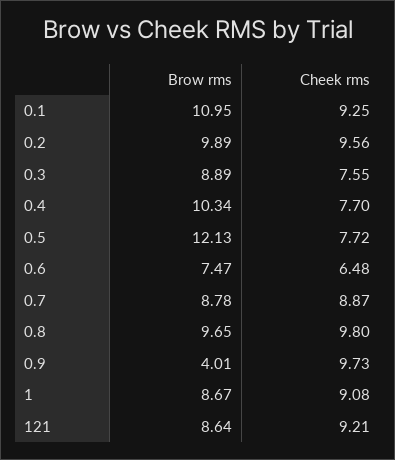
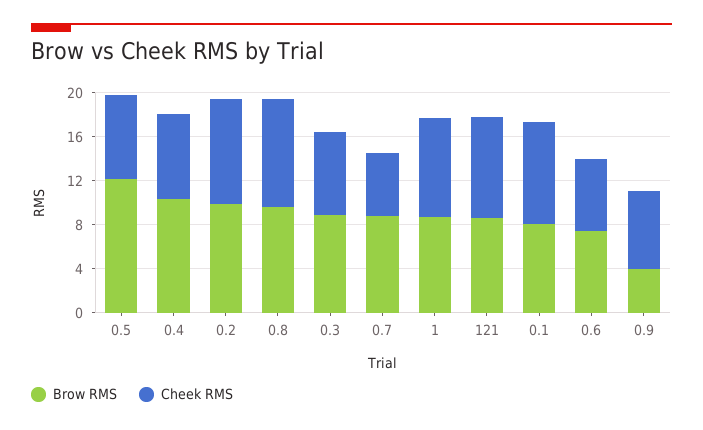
  {
    "Brow rms": {
-     "0.1": 10.95,
+     "0.1": 8,
      "0.2": 9.89,
      "0.3": 8.89,
      "0.4": 10.34,
      "0.5": 12.13,
      "0.6": 7.47,
      "0.7": 8.78,
      "0.8": 9.65,
      "0.9": 4.01,
      "1": 8.67,
      "121": 8.64
    },
    "Cheek rms": {
      "0.1": 9.25,
      "0.2": 9.56,
      "0.3": 7.55,
      "0.4": 7.7,
      "0.5": 7.72,
      "0.6": 6.48,
-     "0.7": 8.87,
+     "0.7": 6,
      "0.8": 9.8,
-     "0.9": 9.73,
+     "0.9": 7,
      "1": 9.08,
      "121": 9.21
    }
  }

